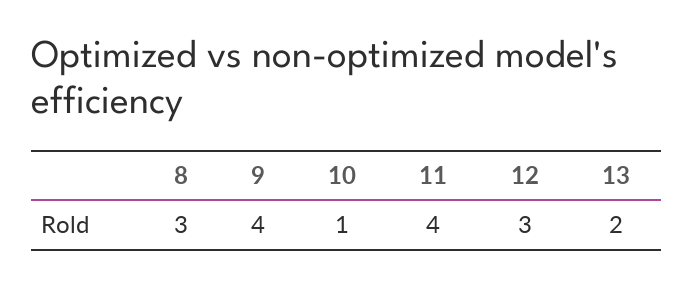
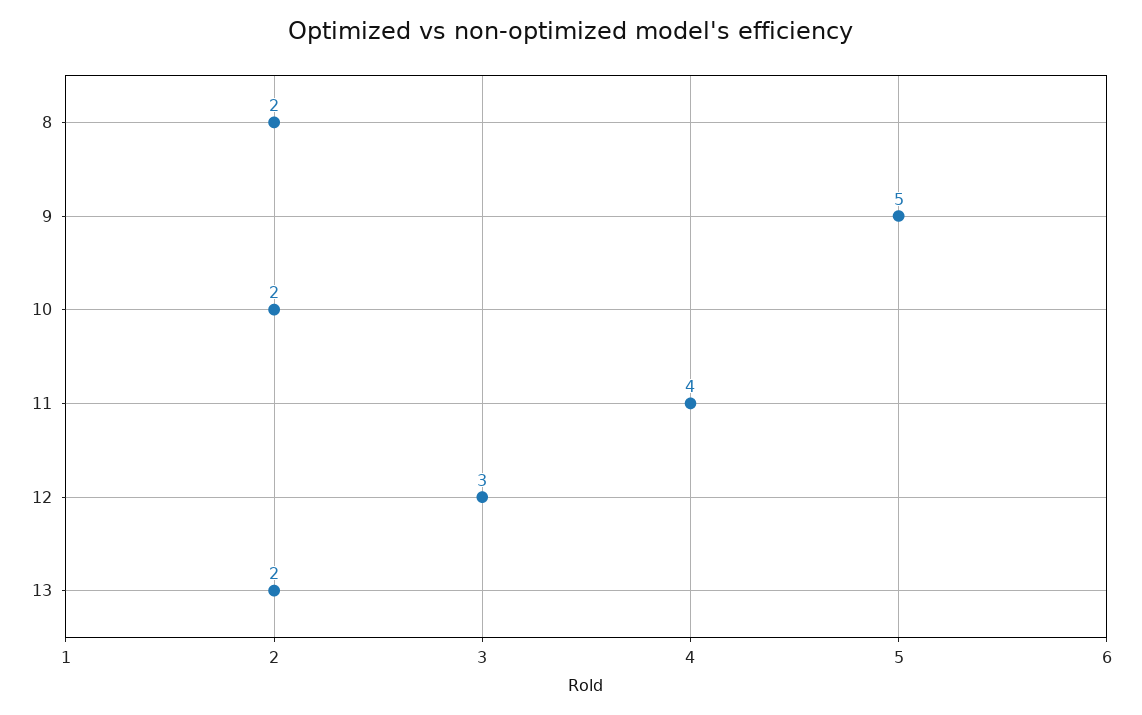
  {
-   "8": 3,
+   "8": 2,
-   "9": 4,
+   "9": 5,
-   "10": 1,
+   "10": 2,
    "11": 4,
    "12": 3,
    "13": 2
  }

